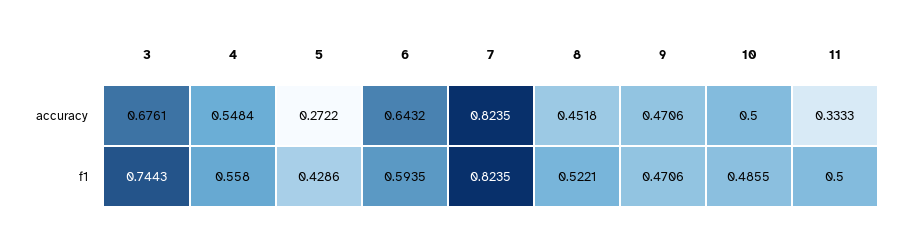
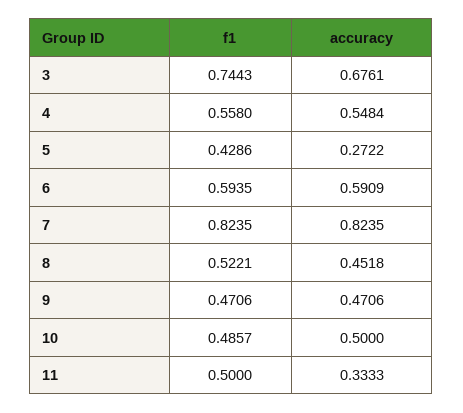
  {
    "3": {
      "accuracy": 0.6761,
      "f1": 0.7443
    },
    "4": {
      "accuracy": 0.5484,
      "f1": 0.558
    },
    "5": {
      "accuracy": 0.2722,
      "f1": 0.4286
    },
    "6": {
-     "accuracy": 0.6432,
+     "accuracy": 0.5909,
      "f1": 0.5935
    },
    "7": {
      "accuracy": 0.8235,
      "f1": 0.8235
    },
    "8": {
      "accuracy": 0.4518,
      "f1": 0.5221
    },
    "9": {
      "accuracy": 0.4706,
      "f1": 0.4706
    },
    "10": {
      "accuracy": 0.5,
-     "f1": 0.4855
+     "f1": 0.4857
    },
    "11": {
      "accuracy": 0.3333,
      "f1": 0.5
    }
  }

